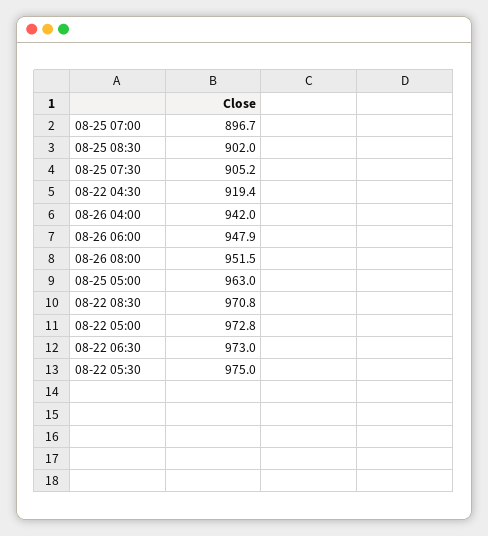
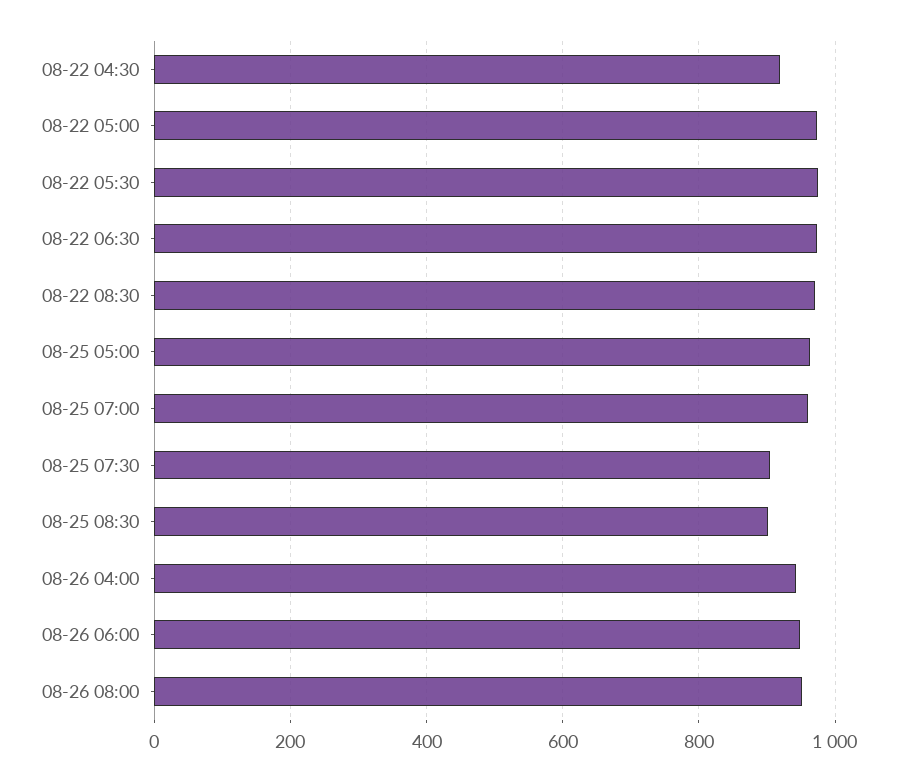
  {
-   "08-25 07:00": 896.7,
+   "08-25 07:00": 960,
    "08-25 08:30": 902,
    "08-25 07:30": 905.2,
    "08-22 04:30": 919.4,
    "08-26 04:00": 942,
    "08-26 06:00": 947.9,
    "08-26 08:00": 951.5,
    "08-25 05:00": 963,
    "08-22 08:30": 970.8,
    "08-22 05:00": 972.8,
    "08-22 06:30": 973,
    "08-22 05:30": 975
  }

